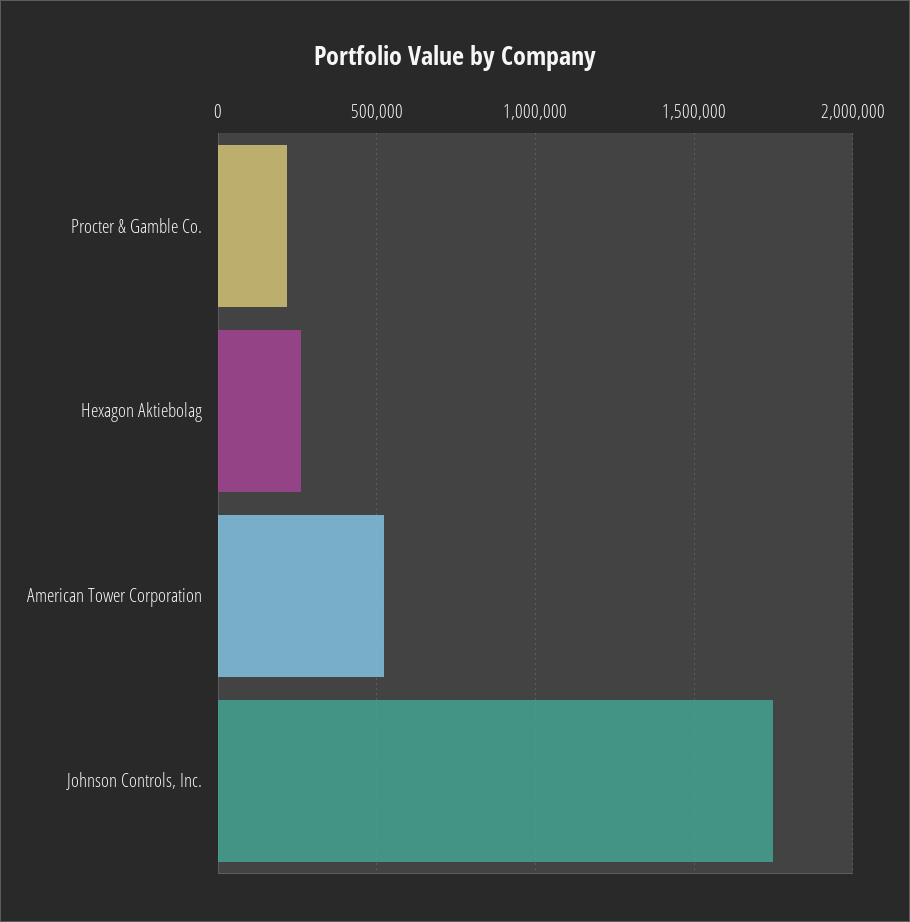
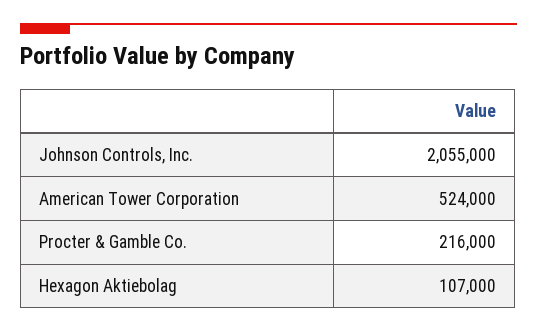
  {
    "Procter & Gamble Co.": 216000,
-   "Hexagon Aktiebolag": 250000,
+   "Hexagon Aktiebolag": 107000,
    "American Tower Corporation": 524000,
-   "Johnson Controls, Inc.": 1750000
+   "Johnson Controls, Inc.": 2055000
  }

